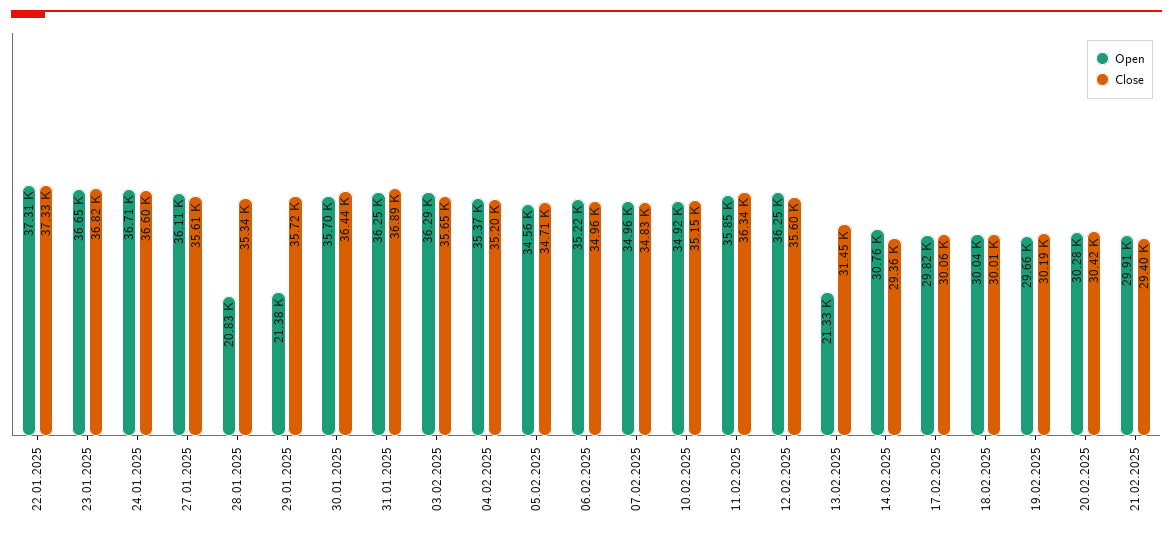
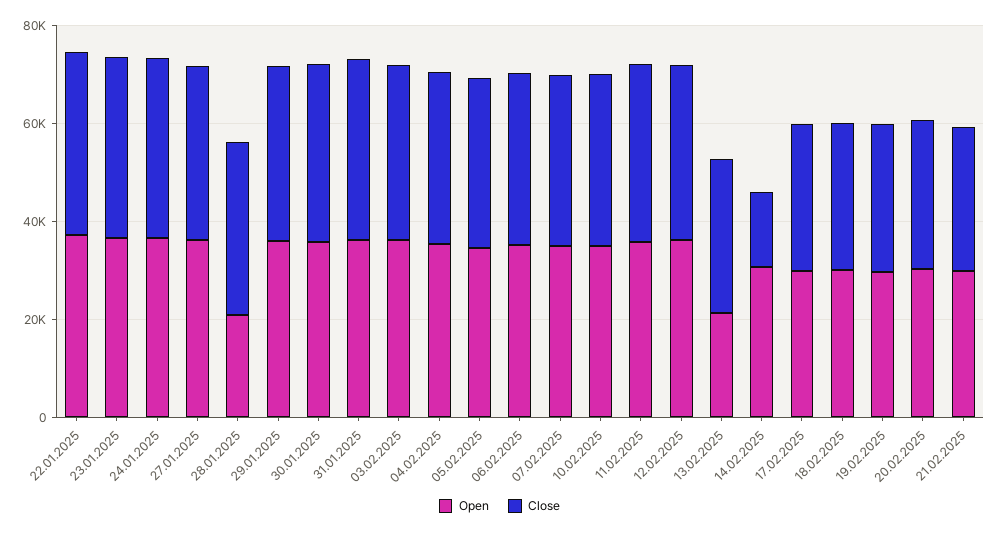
  {
    "Open": {
      "22.01.2025": 37310,
      "23.01.2025": 36650,
      "24.01.2025": 36710,
      "27.01.2025": 36110,
      "28.01.2025": 20830,
-     "29.01.2025": 21380,
+     "29.01.2025": 35000,
      "30.01.2025": 35700,
      "31.01.2025": 36250,
      "03.02.2025": 36290,
      "04.02.2025": 35370,
      "05.02.2025": 34560,
      "06.02.2025": 35220,
      "07.02.2025": 34960,
      "10.02.2025": 34920,
      "11.02.2025": 35850,
      "12.02.2025": 36250,
      "13.02.2025": 21330,
      "14.02.2025": 30760,
      "17.02.2025": 29820,
      "18.02.2025": 30040,
      "19.02.2025": 29660,
      "20.02.2025": 30280,
      "21.02.2025": 29910
    },
    "Close": {
      "22.01.2025": 37330,
      "23.01.2025": 36820,
      "24.01.2025": 36600,
      "27.01.2025": 35610,
      "28.01.2025": 35340,
      "29.01.2025": 35720,
      "30.01.2025": 36440,
      "31.01.2025": 36890,
      "03.02.2025": 35650,
      "04.02.2025": 35200,
      "05.02.2025": 34710,
      "06.02.2025": 34960,
      "07.02.2025": 34830,
      "10.02.2025": 35150,
      "11.02.2025": 36340,
      "12.02.2025": 35600,
      "13.02.2025": 31450,
-     "14.02.2025": 29360,
+     "14.02.2025": 15000,
      "17.02.2025": 30060,
      "18.02.2025": 30010,
      "19.02.2025": 30190,
      "20.02.2025": 30420,
      "21.02.2025": 29400
    }
  }

